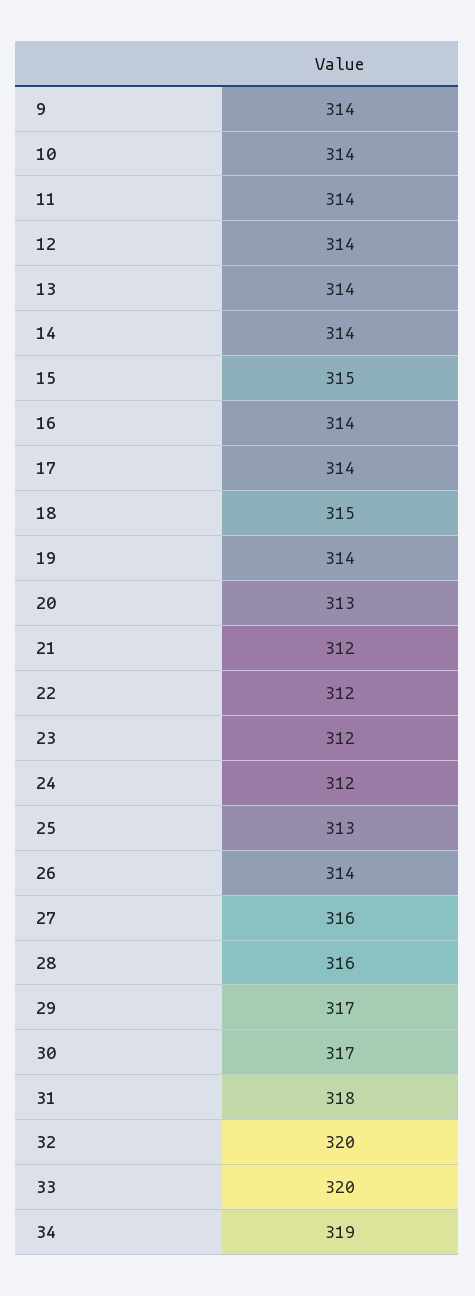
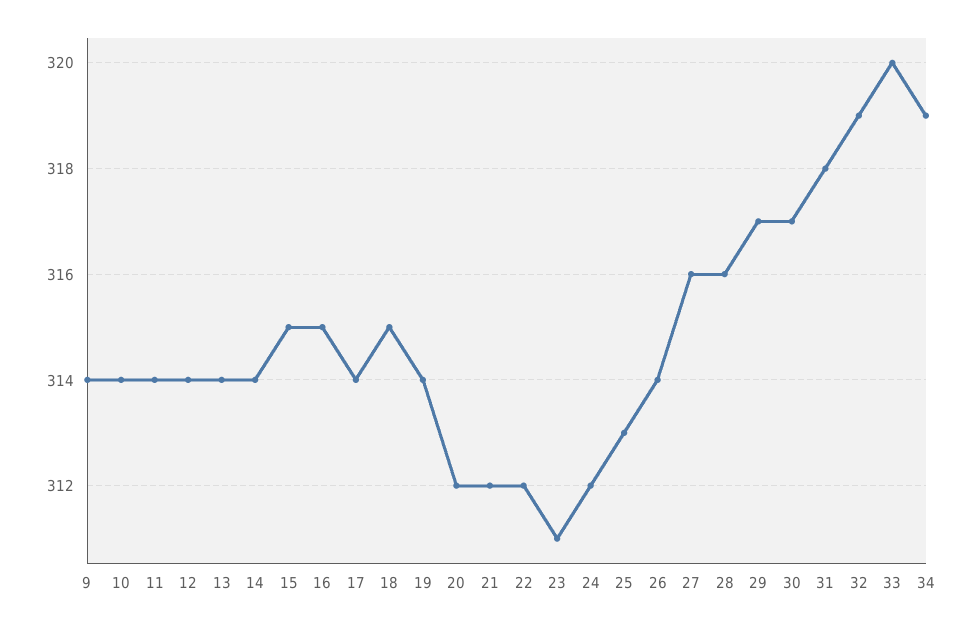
  {
    "9": 314,
    "10": 314,
    "11": 314,
    "12": 314,
    "13": 314,
    "14": 314,
    "15": 315,
-   "16": 314,
+   "16": 315,
    "17": 314,
    "18": 315,
    "19": 314,
-   "20": 313,
+   "20": 312,
    "21": 312,
    "22": 312,
-   "23": 312,
+   "23": 311,
    "24": 312,
    "25": 313,
    "26": 314,
    "27": 316,
    "28": 316,
    "29": 317,
    "30": 317,
    "31": 318,
-   "32": 320,
+   "32": 319,
    "33": 320,
    "34": 319
  }

